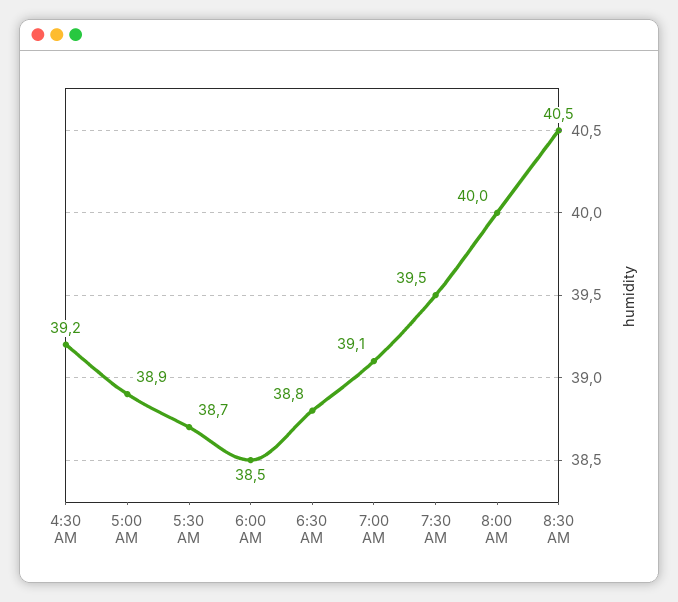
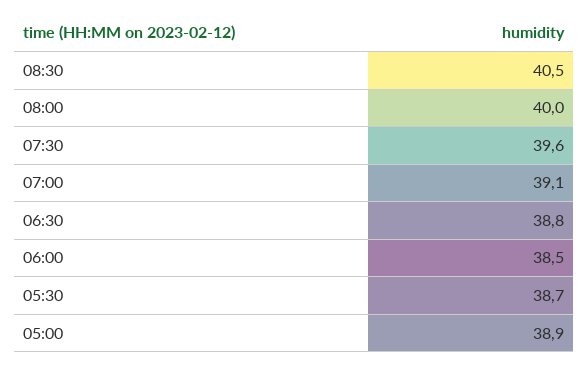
  {
-   "4:30 AM": 39.2,
    "5:00 AM": 38.9,
    "5:30 AM": 38.7,
    "6:00 AM": 38.5,
    "6:30 AM": 38.8,
    "7:00 AM": 39.1,
-   "7:30 AM": 39.5,
+   "7:30 AM": 39.6,
    "8:00 AM": 40,
    "8:30 AM": 40.5
  }

